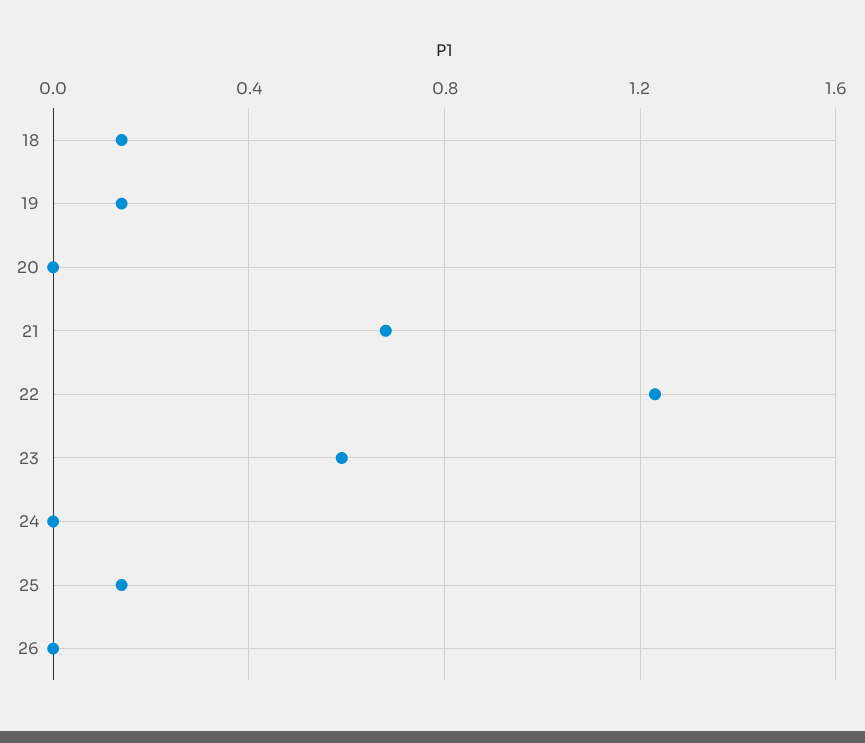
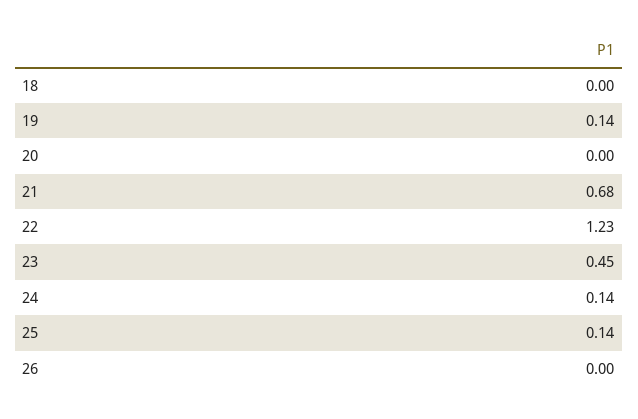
  {
-   "18": 0.15,
+   "18": 0,
    "19": 0.14,
    "20": 0,
    "21": 0.68,
    "22": 1.23,
-   "23": 0.6,
+   "23": 0.45,
-   "24": 0,
+   "24": 0.14,
    "25": 0.14,
    "26": 0
  }

